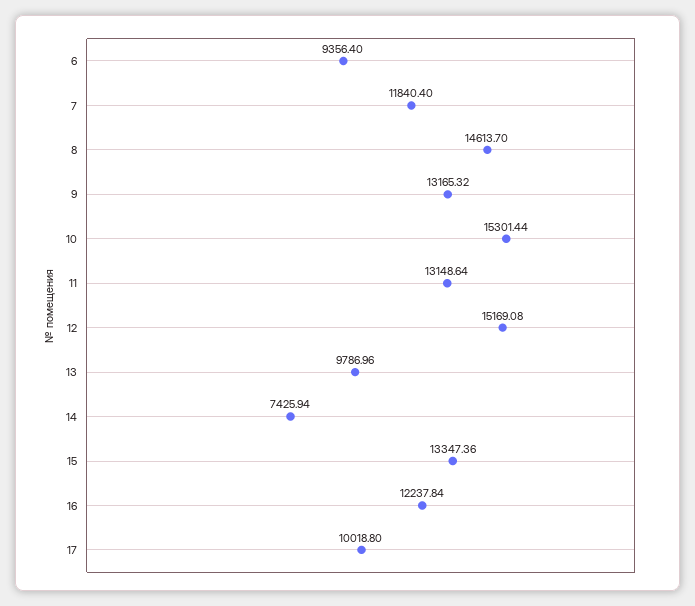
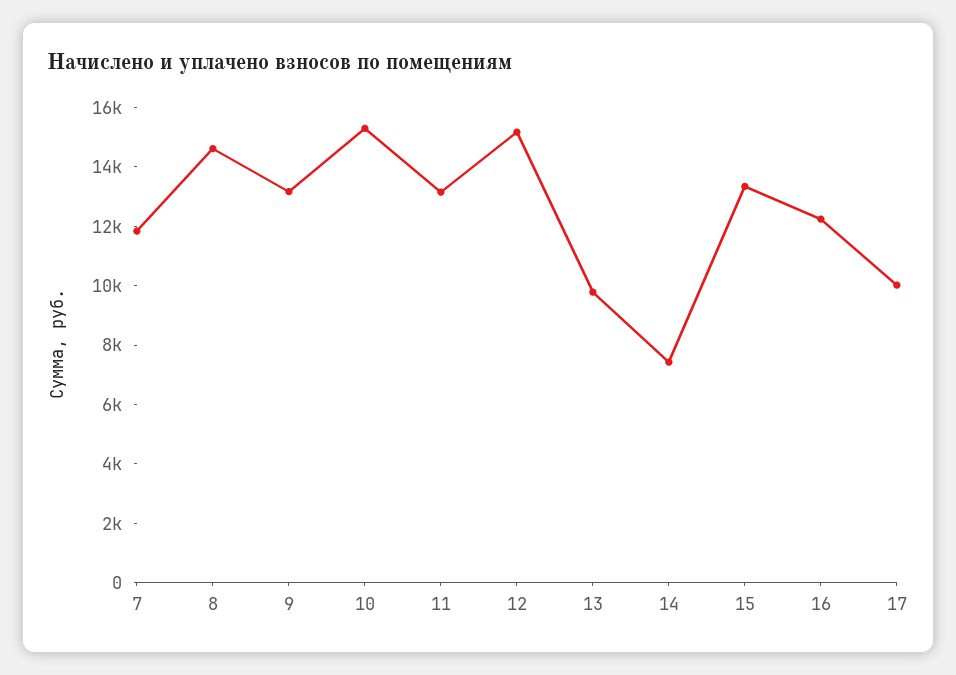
  {
-   "6": 9356.4,
    "7": 11840.4,
    "8": 14613.7,
    "9": 13165.32,
    "10": 15301.44,
    "11": 13148.64,
    "12": 15169.08,
    "13": 9786.96,
    "14": 7425.94,
    "15": 13347.36,
    "16": 12237.84,
    "17": 10018.8
  }

